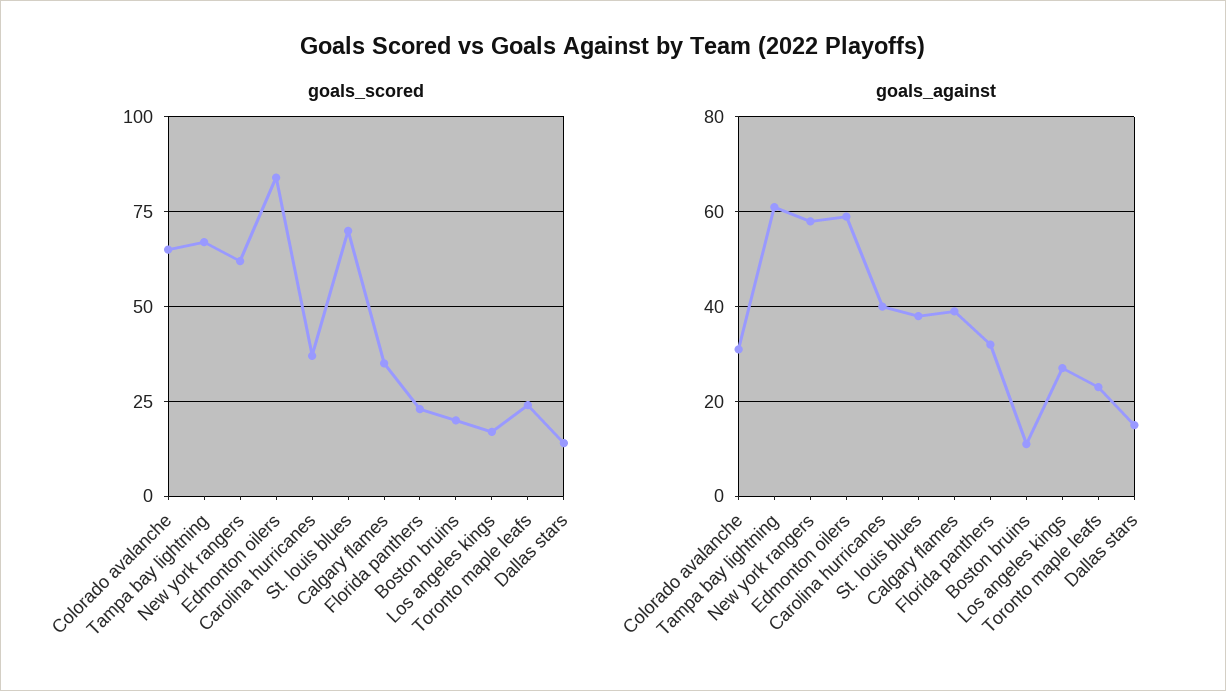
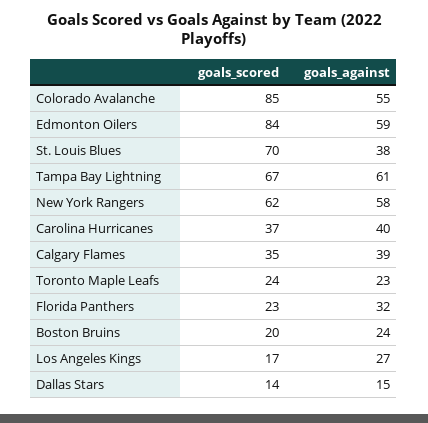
  {
    "goals_scored": {
-     "Colorado avalanche": 65,
+     "Colorado avalanche": 85,
      "Tampa bay lightning": 67,
      "New york rangers": 62,
      "Edmonton oilers": 84,
      "Carolina hurricanes": 37,
      "St. louis blues": 70,
      "Calgary flames": 35,
      "Florida panthers": 23,
      "Boston bruins": 20,
      "Los angeles kings": 17,
      "Toronto maple leafs": 24,
      "Dallas stars": 14
    },
    "goals_against": {
-     "Colorado avalanche": 30,
+     "Colorado avalanche": 55,
      "Tampa bay lightning": 61,
      "New york rangers": 58,
      "Edmonton oilers": 59,
      "Carolina hurricanes": 40,
      "St. louis blues": 38,
      "Calgary flames": 39,
      "Florida panthers": 32,
-     "Boston bruins": 10,
+     "Boston bruins": 24,
      "Los angeles kings": 27,
      "Toronto maple leafs": 23,
      "Dallas stars": 15
    }
  }

